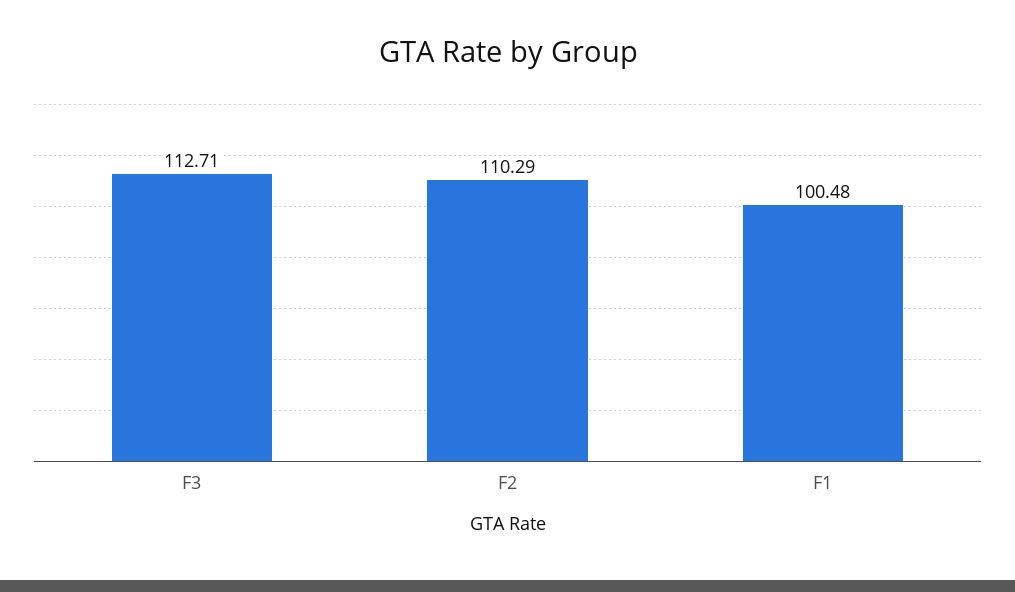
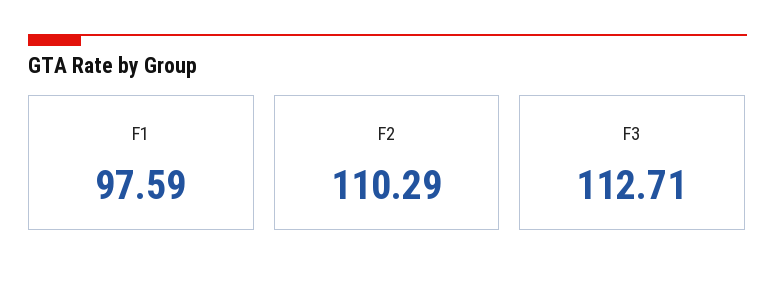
  {
    "F3": 112.71,
    "F2": 110.29,
-   "F1": 100.48
+   "F1": 97.59
  }

